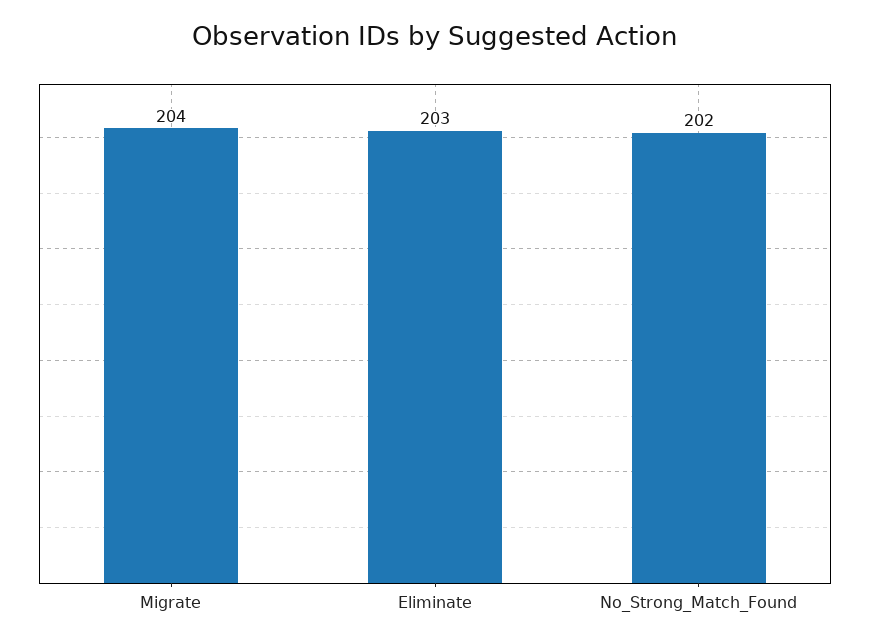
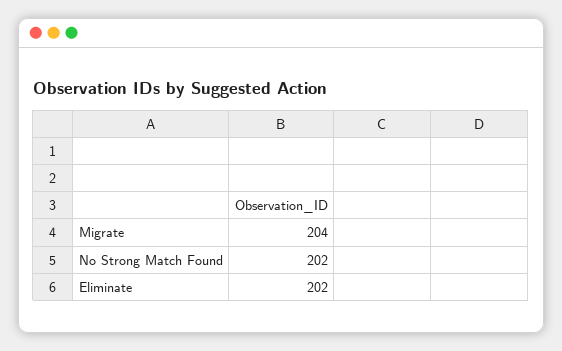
  {
    "Migrate": 204,
-   "Eliminate": 203,
+   "Eliminate": 202,
    "No_Strong_Match_Found": 202
  }

